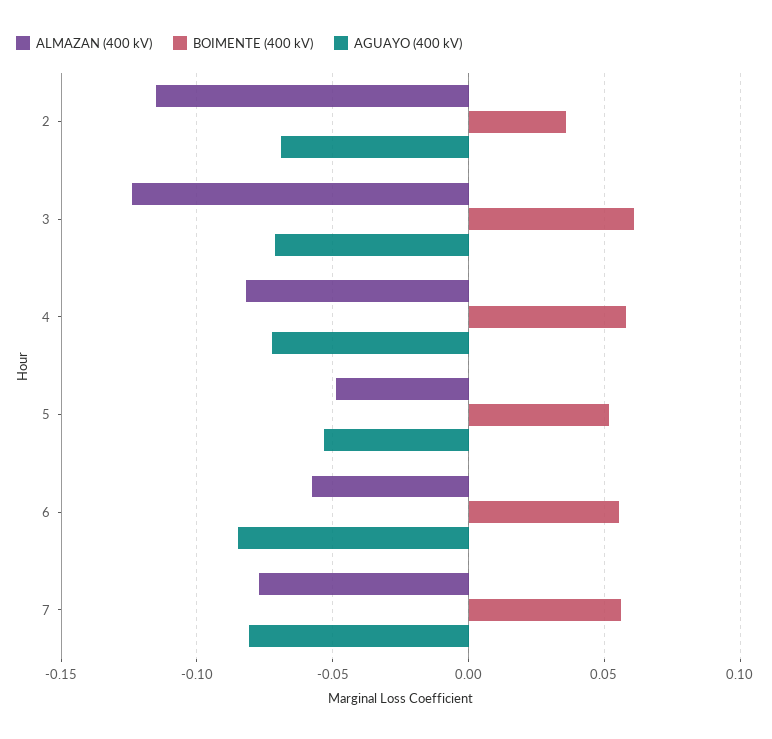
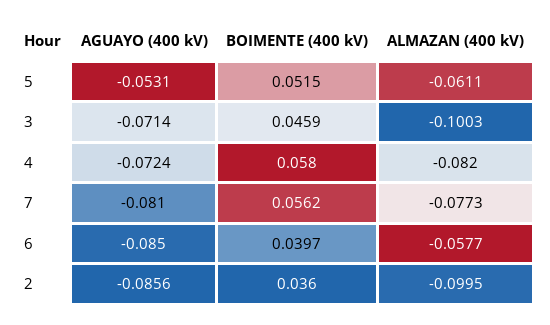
  {
    "ALMAZAN (400 kV)": {
-     "2": -0.115,
+     "2": -0.0995,
-     "3": -0.125,
+     "3": -0.1003,
      "4": -0.082,
-     "5": -0.05,
+     "5": -0.0611,
      "6": -0.0577,
      "7": -0.0773
    },
    "BOIMENTE (400 kV)": {
      "2": 0.036,
-     "3": 0.06,
+     "3": 0.0459,
      "4": 0.058,
      "5": 0.0515,
-     "6": 0.055,
+     "6": 0.0397,
      "7": 0.0562
    },
    "AGUAYO (400 kV)": {
-     "2": -0.07,
+     "2": -0.0856,
      "3": -0.0714,
      "4": -0.0724,
      "5": -0.0531,
      "6": -0.085,
      "7": -0.081
    }
  }

